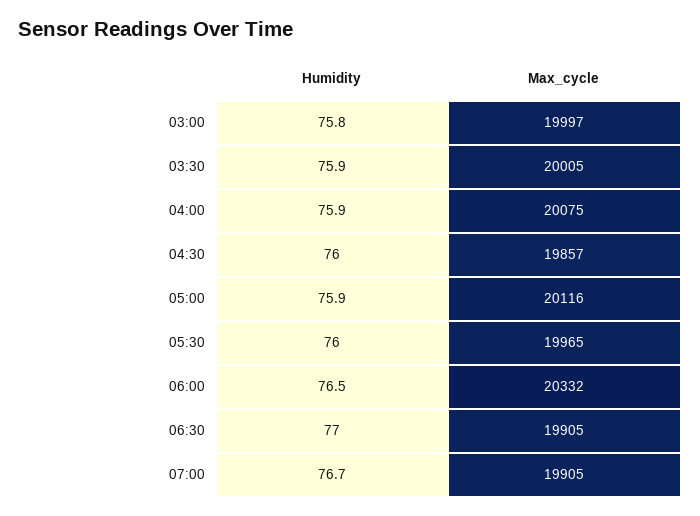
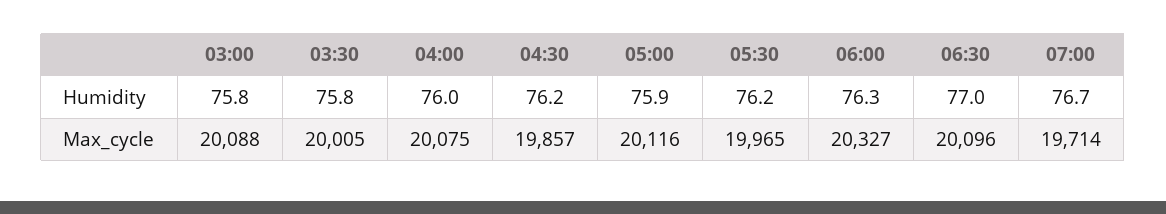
  {
    "Humidity": {
      "03:00": 75.8,
-     "03:30": 75.9,
+     "03:30": 75.8,
-     "04:00": 75.9,
+     "04:00": 76,
-     "04:30": 76,
+     "04:30": 76.2,
      "05:00": 75.9,
-     "05:30": 76,
+     "05:30": 76.2,
-     "06:00": 76.5,
+     "06:00": 76.3,
      "06:30": 77,
      "07:00": 76.7
    },
    "Max_cycle": {
-     "03:00": 19997,
+     "03:00": 20088,
      "03:30": 20005,
      "04:00": 20075,
      "04:30": 19857,
      "05:00": 20116,
      "05:30": 19965,
-     "06:00": 20332,
+     "06:00": 20327,
-     "06:30": 19905,
+     "06:30": 20096,
-     "07:00": 19905
+     "07:00": 19714
    }
  }

